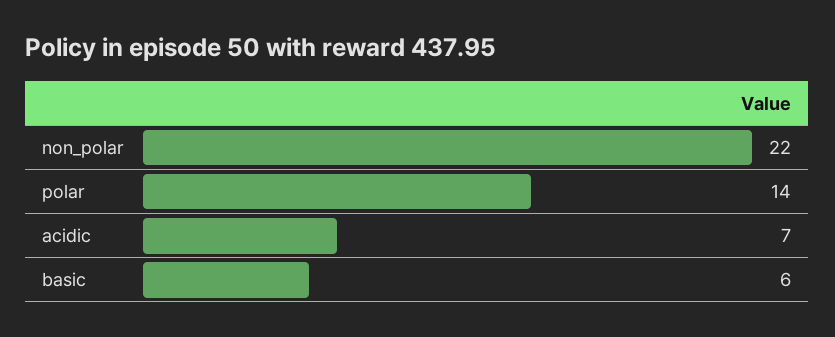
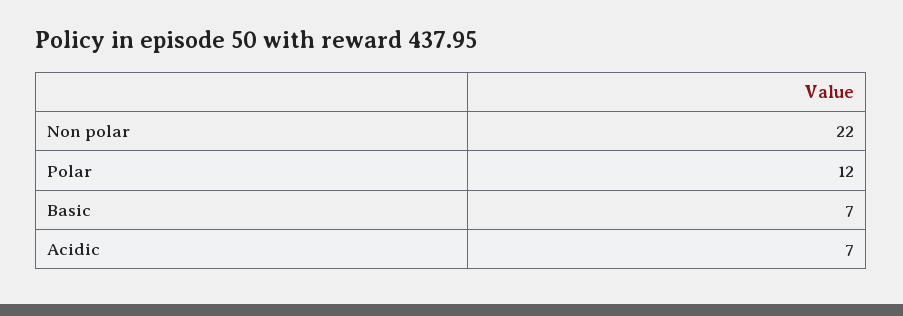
  {
    "non_polar": 22,
-   "polar": 14,
+   "polar": 12,
    "acidic": 7,
-   "basic": 6
+   "basic": 7
  }

